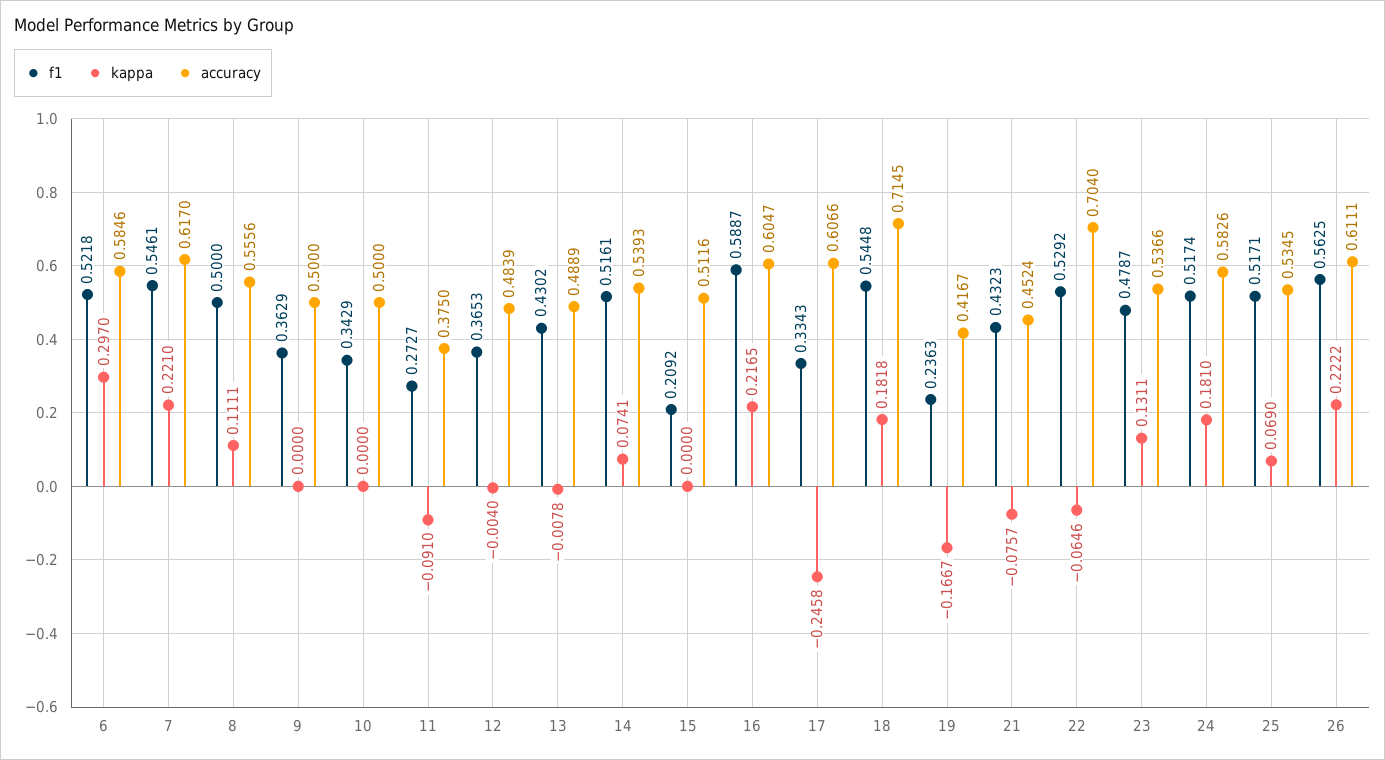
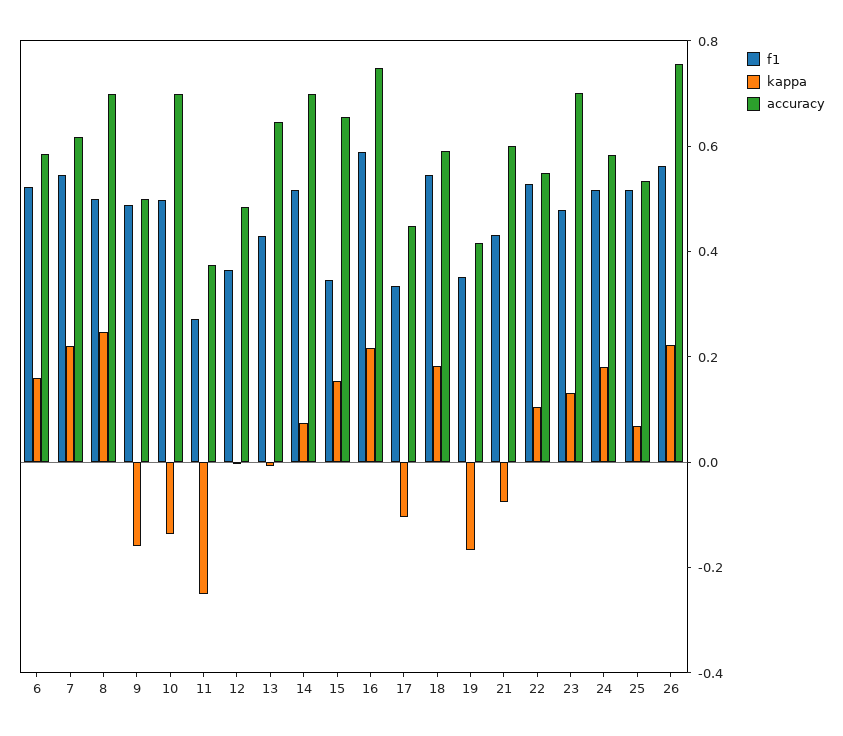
  {
    "f1": {
      "6": 0.5218,
      "7": 0.5461,
      "8": 0.5,
-     "9": 0.3629,
+     "9": 0.5,
-     "10": 0.3429,
+     "10": 0.5,
      "11": 0.2727,
      "12": 0.3653,
      "13": 0.4302,
      "14": 0.5161,
-     "15": 0.2092,
+     "15": 0.35,
      "16": 0.5887,
      "17": 0.3343,
      "18": 0.5448,
-     "19": 0.2363,
+     "19": 0.35,
      "21": 0.4323,
      "22": 0.5292,
      "23": 0.4787,
      "24": 0.5174,
      "25": 0.5171,
      "26": 0.5625
    },
    "kappa": {
-     "6": 0.297,
+     "6": 0.15,
      "7": 0.221,
-     "8": 0.1111,
+     "8": 0.25,
-     "9": 0,
+     "9": -0.15,
-     "10": 0,
+     "10": -0.15,
-     "11": -0.091,
+     "11": -0.25,
      "12": -0.004,
      "13": -0.0078,
      "14": 0.0741,
-     "15": 0,
+     "15": 0.15,
      "16": 0.2165,
-     "17": -0.2458,
+     "17": -0.1,
      "18": 0.1818,
      "19": -0.1667,
      "21": -0.0757,
-     "22": -0.0646,
+     "22": 0.1,
      "23": 0.1311,
      "24": 0.181,
      "25": 0.069,
      "26": 0.2222
    },
    "accuracy": {
      "6": 0.5846,
      "7": 0.617,
-     "8": 0.5556,
+     "8": 0.7,
      "9": 0.5,
-     "10": 0.5,
+     "10": 0.7,
      "11": 0.375,
      "12": 0.4839,
-     "13": 0.4889,
+     "13": 0.65,
-     "14": 0.5393,
+     "14": 0.7,
-     "15": 0.5116,
+     "15": 0.65,
-     "16": 0.6047,
+     "16": 0.75,
-     "17": 0.6066,
+     "17": 0.45,
-     "18": 0.7145,
+     "18": 0.6,
      "19": 0.4167,
-     "21": 0.4524,
+     "21": 0.6,
-     "22": 0.704,
+     "22": 0.55,
-     "23": 0.5366,
+     "23": 0.7,
      "24": 0.5826,
      "25": 0.5345,
-     "26": 0.6111
+     "26": 0.75
    }
  }

